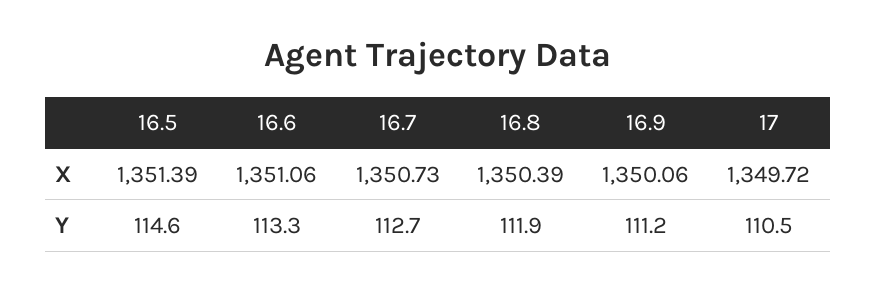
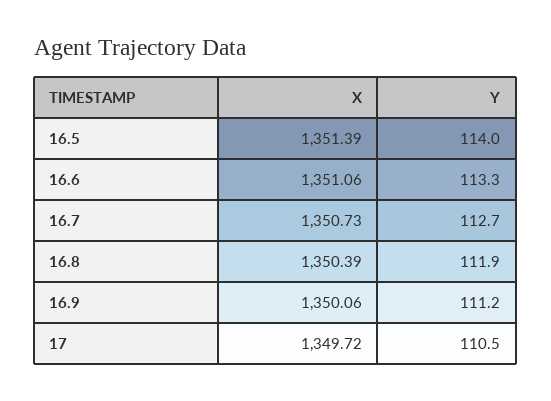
  {
    "16.5": {
      "X": 1351.39,
-     "Y": 114.6
+     "Y": 114
    },
    "16.6": {
      "X": 1351.06,
      "Y": 113.3
    },
    "16.7": {
      "X": 1350.73,
      "Y": 112.7
    },
    "16.8": {
      "X": 1350.39,
      "Y": 111.9
    },
    "16.9": {
      "X": 1350.06,
      "Y": 111.2
    },
    "17": {
      "X": 1349.72,
      "Y": 110.5
    }
  }

